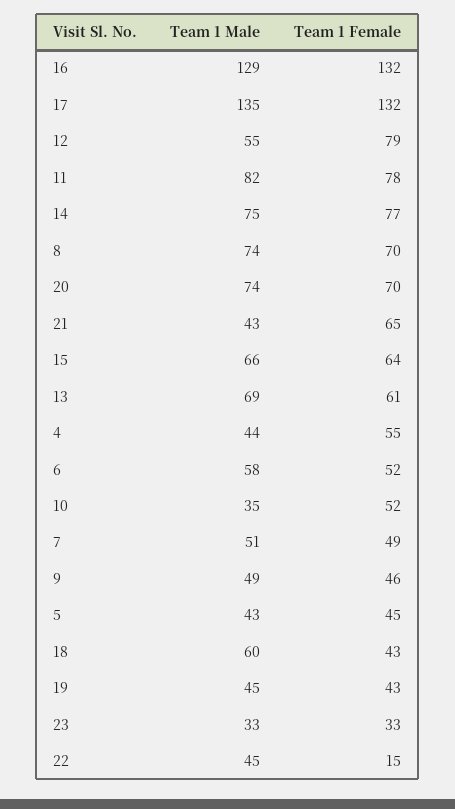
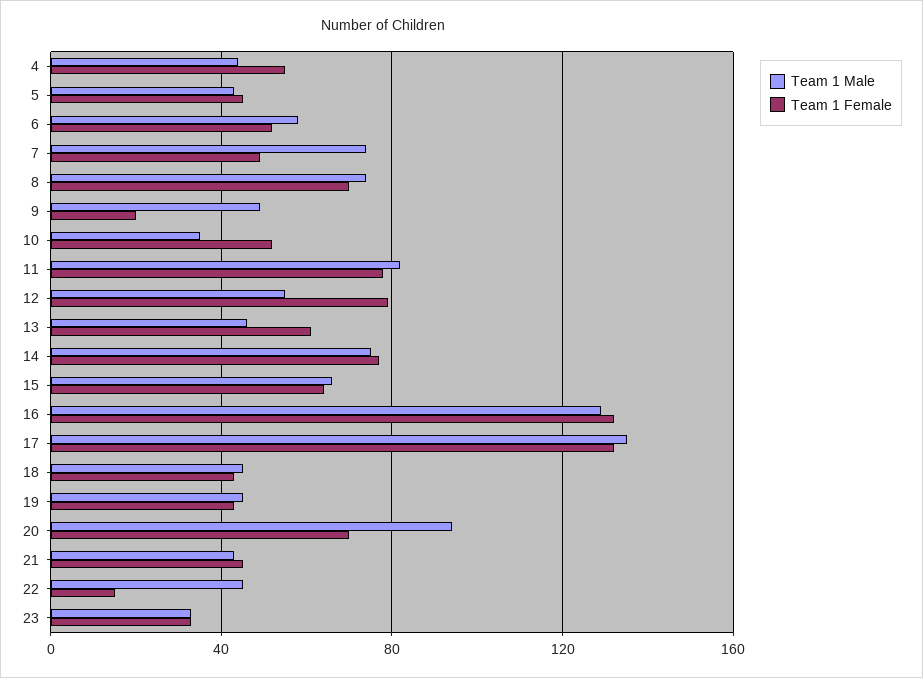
  {
    "Team 1 Male": {
      "16": 129,
      "17": 135,
      "12": 55,
      "11": 82,
      "14": 75,
      "8": 74,
-     "20": 74,
+     "20": 95,
      "21": 43,
      "15": 66,
-     "13": 69,
+     "13": 45,
      "4": 44,
      "6": 58,
      "10": 35,
-     "7": 51,
+     "7": 75,
      "9": 49,
      "5": 43,
-     "18": 60,
+     "18": 45,
      "19": 45,
      "23": 33,
      "22": 45
    },
    "Team 1 Female": {
      "16": 132,
      "17": 132,
      "12": 79,
      "11": 78,
      "14": 77,
      "8": 70,
      "20": 70,
-     "21": 65,
+     "21": 45,
      "15": 64,
      "13": 61,
      "4": 55,
      "6": 52,
      "10": 52,
      "7": 49,
-     "9": 46,
+     "9": 20,
      "5": 45,
      "18": 43,
      "19": 43,
      "23": 33,
      "22": 15
    }
  }

